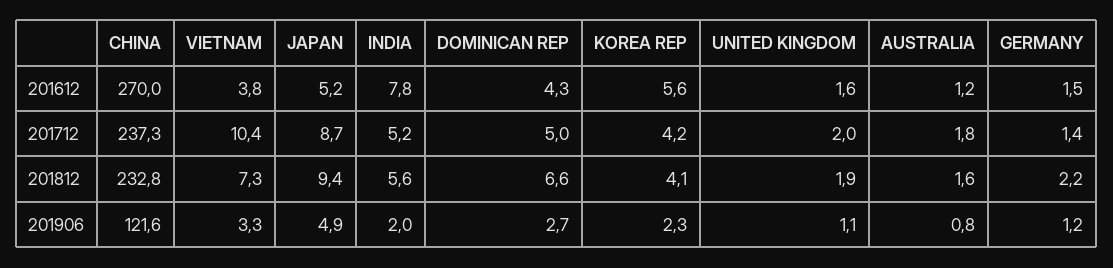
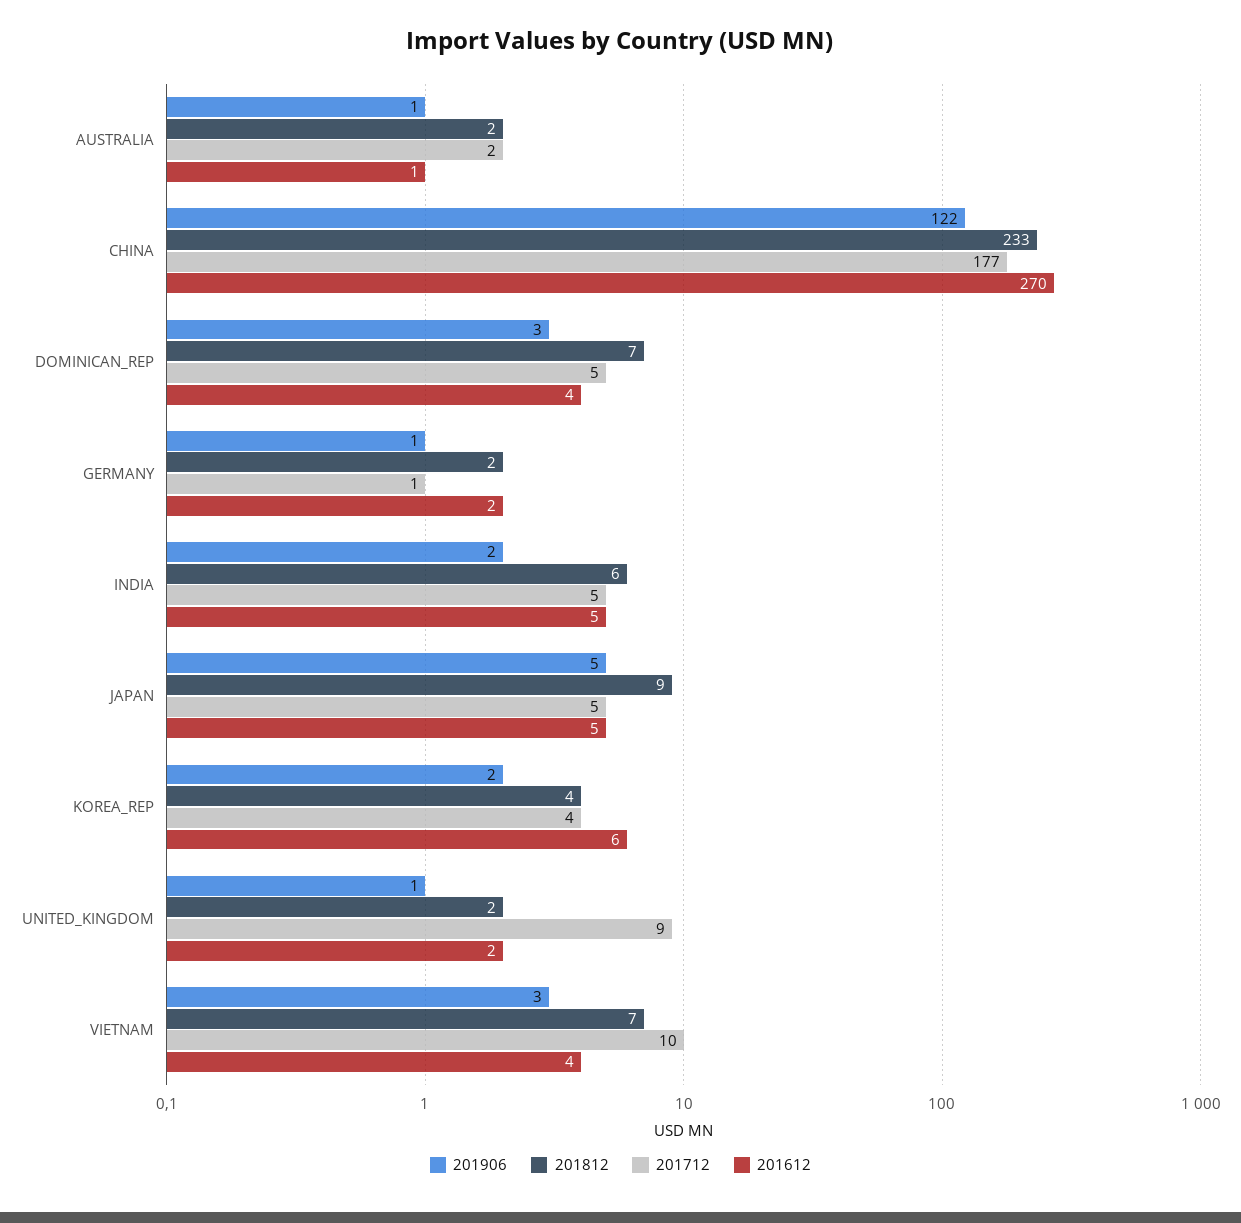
  {
    "201612": {
      "CHINA": 270,
      "VIETNAM": 3.8,
      "JAPAN": 5.2,
-     "INDIA": 7.8,
+     "INDIA": 5,
      "DOMINICAN REP": 4.3,
      "KOREA REP": 5.6,
      "UNITED KINGDOM": 1.6,
      "AUSTRALIA": 1.2,
      "GERMANY": 1.5
    },
    "201712": {
-     "CHINA": 237.3,
+     "CHINA": 177,
      "VIETNAM": 10.4,
-     "JAPAN": 8.7,
+     "JAPAN": 5,
      "INDIA": 5.2,
      "DOMINICAN REP": 5,
      "KOREA REP": 4.2,
-     "UNITED KINGDOM": 2,
+     "UNITED KINGDOM": 9,
      "AUSTRALIA": 1.8,
      "GERMANY": 1.4
    },
    "201812": {
      "CHINA": 232.8,
      "VIETNAM": 7.3,
      "JAPAN": 9.4,
      "INDIA": 5.6,
      "DOMINICAN REP": 6.6,
      "KOREA REP": 4.1,
      "UNITED KINGDOM": 1.9,
      "AUSTRALIA": 1.6,
      "GERMANY": 2.2
    },
    "201906": {
      "CHINA": 121.6,
      "VIETNAM": 3.3,
      "JAPAN": 4.9,
      "INDIA": 2,
      "DOMINICAN REP": 2.7,
      "KOREA REP": 2.3,
      "UNITED KINGDOM": 1.1,
      "AUSTRALIA": 0.8,
      "GERMANY": 1.2
    }
  }

